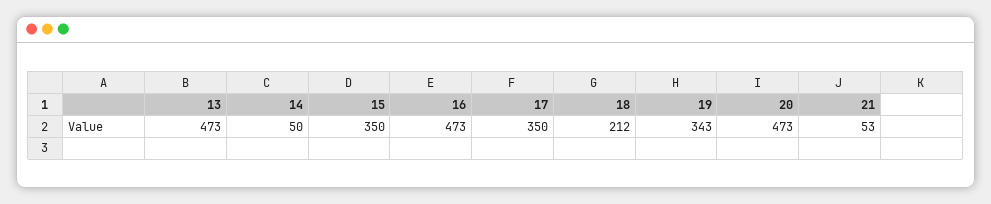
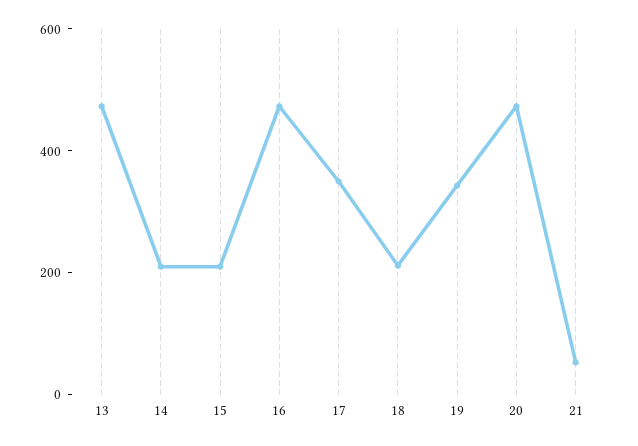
  {
    "13": 473,
-   "14": 50,
+   "14": 200,
-   "15": 350,
+   "15": 200,
    "16": 473,
    "17": 350,
    "18": 212,
    "19": 343,
    "20": 473,
    "21": 53
  }

